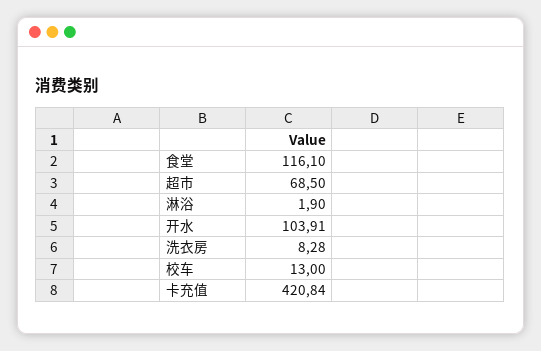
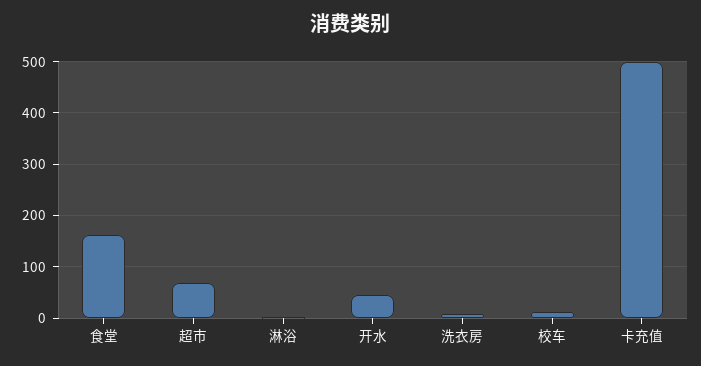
  {
-   "食堂": 116.1,
+   "食堂": 160,
    "超市": 68.5,
    "淋浴": 1.9,
-   "开水": 103.91,
+   "开水": 40,
    "洗衣房": 8.28,
    "校车": 13,
-   "卡充值": 420.84
+   "卡充值": 500
  }

